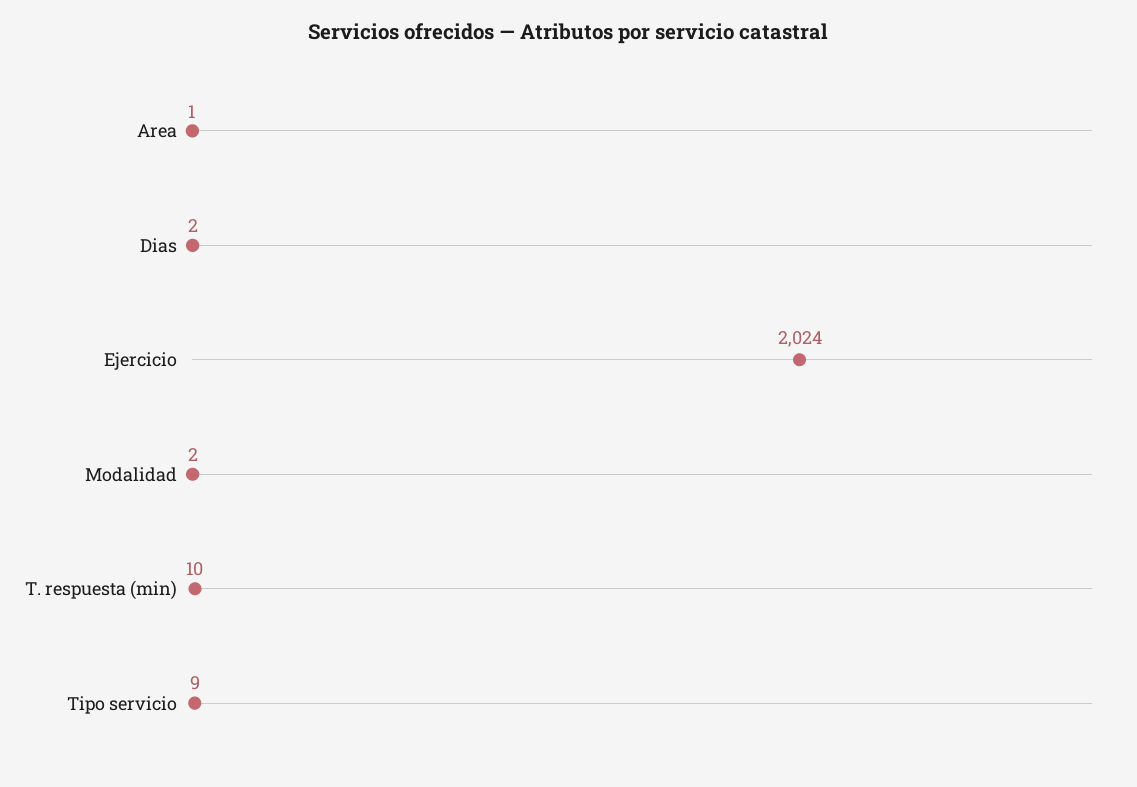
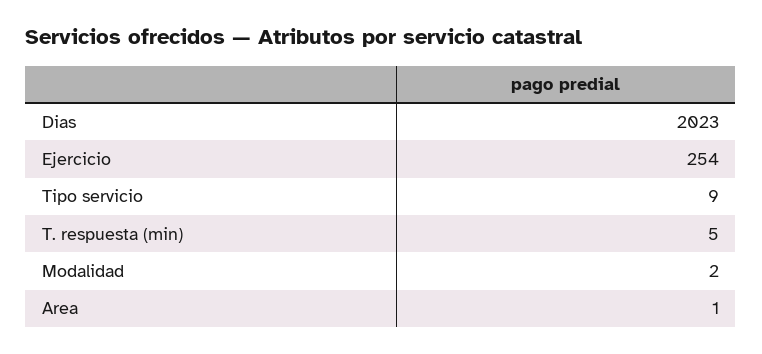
  {
    "Area": 1,
-   "Dias": 2,
+   "Dias": 2023,
-   "Ejercicio": 2024,
+   "Ejercicio": 254,
    "Modalidad": 2,
-   "T. respuesta (min)": 10,
+   "T. respuesta (min)": 5,
    "Tipo servicio": 9
  }

